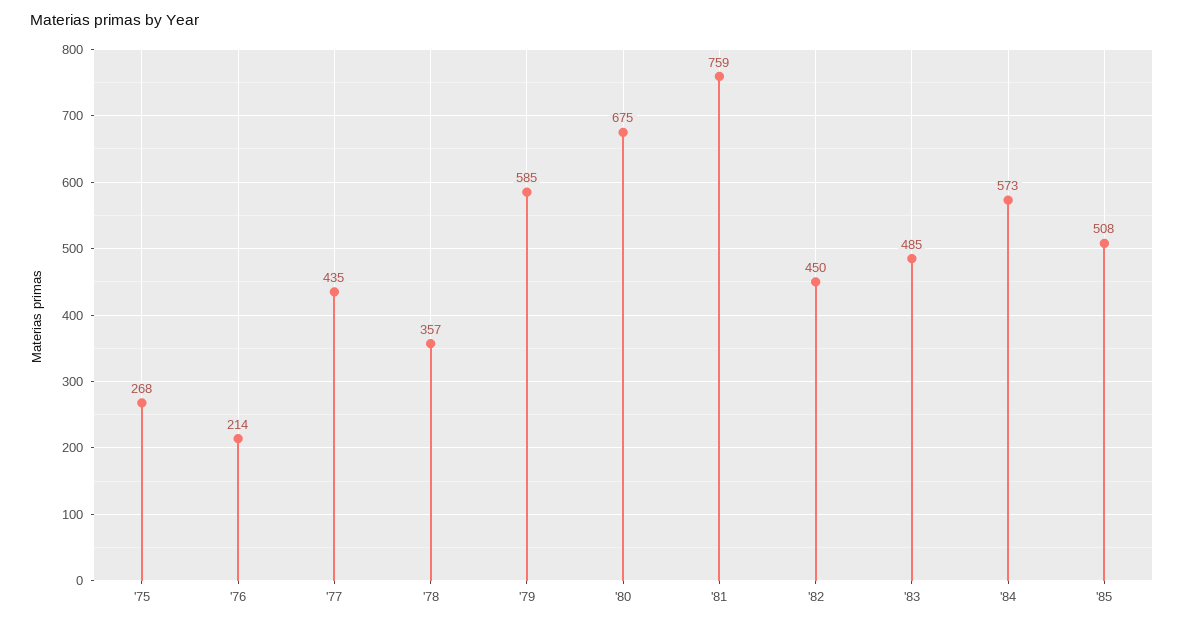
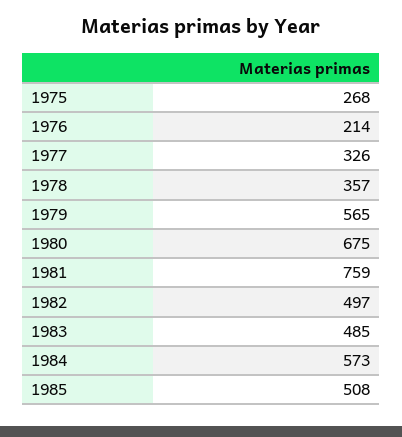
  {
    "'75": 268,
    "'76": 214,
-   "'77": 435,
+   "'77": 326,
    "'78": 357,
-   "'79": 585,
+   "'79": 565,
    "'80": 675,
    "'81": 759,
-   "'82": 450,
+   "'82": 497,
    "'83": 485,
    "'84": 573,
    "'85": 508
  }

